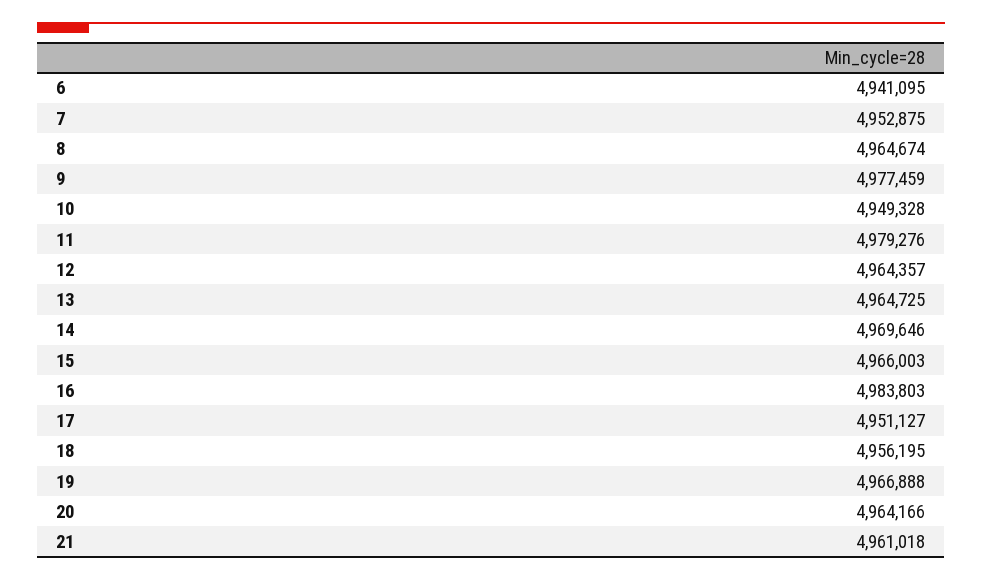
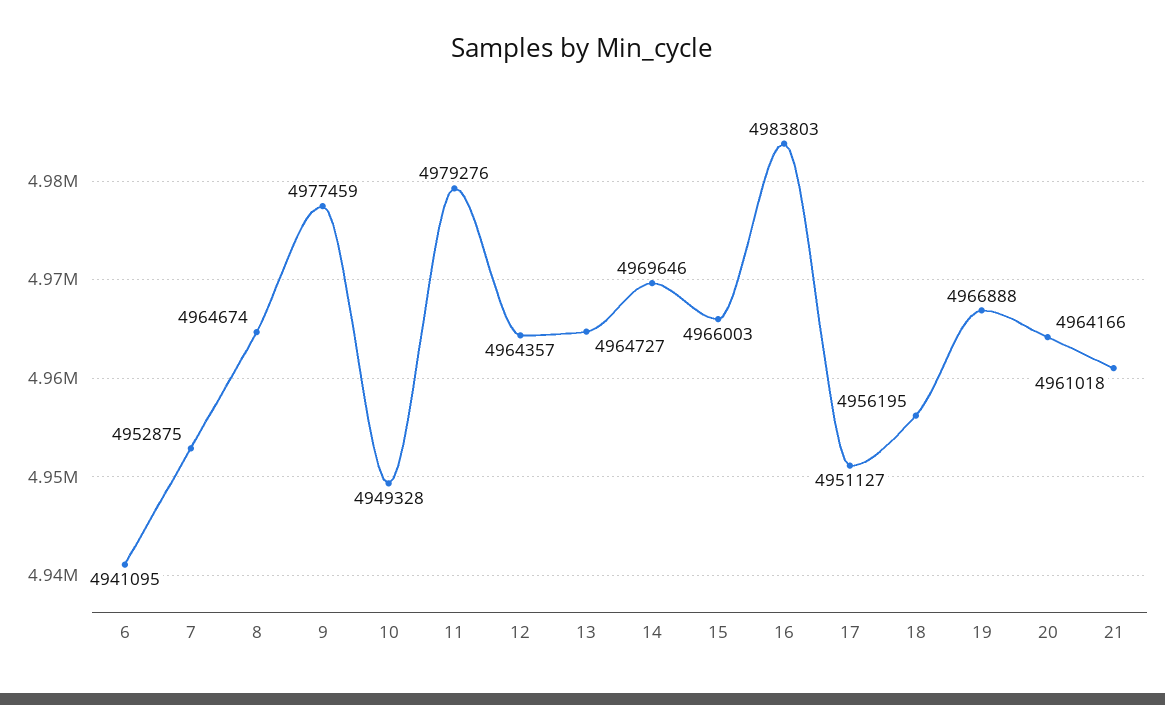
  {
    "6": 4941095,
    "7": 4952875,
    "8": 4964674,
    "9": 4977459,
    "10": 4949328,
    "11": 4979276,
    "12": 4964357,
-   "13": 4964725,
+   "13": 4964727,
    "14": 4969646,
    "15": 4966003,
    "16": 4983803,
    "17": 4951127,
    "18": 4956195,
    "19": 4966888,
    "20": 4964166,
    "21": 4961018
  }

